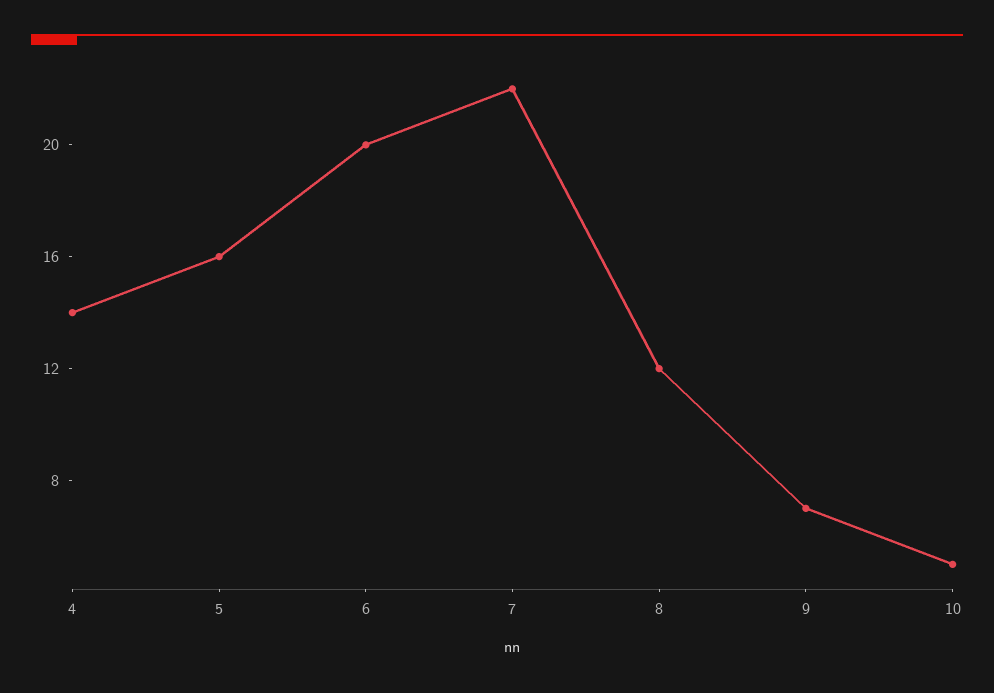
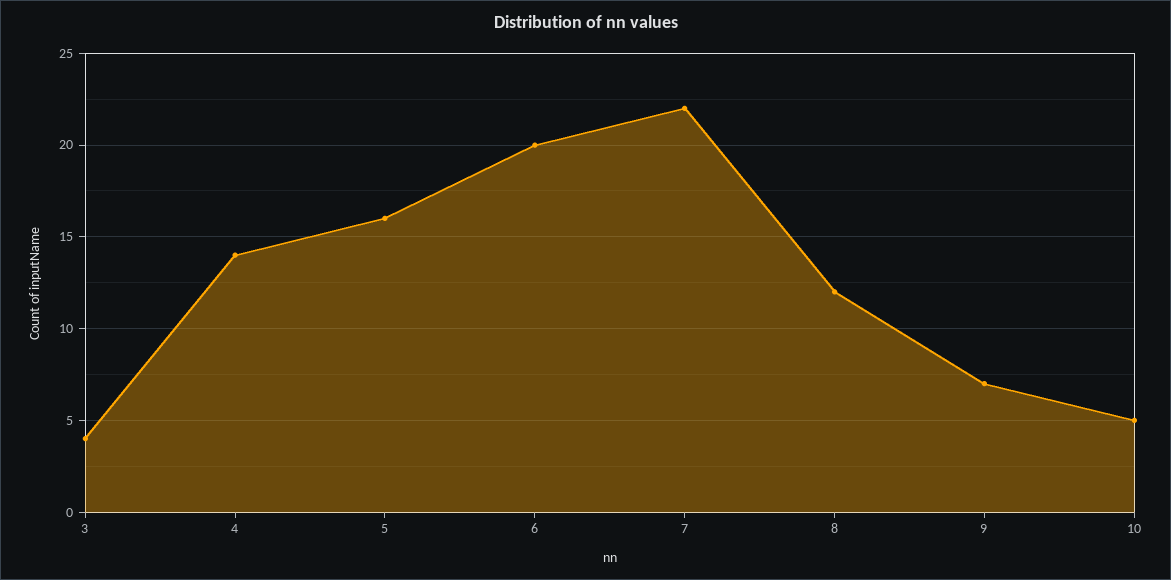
  {
    "4": 14,
    "5": 16,
    "6": 20,
    "7": 22,
    "8": 12,
    "9": 7,
-   "10": 5
+   "10": 5,
+   "3": 4
  }

